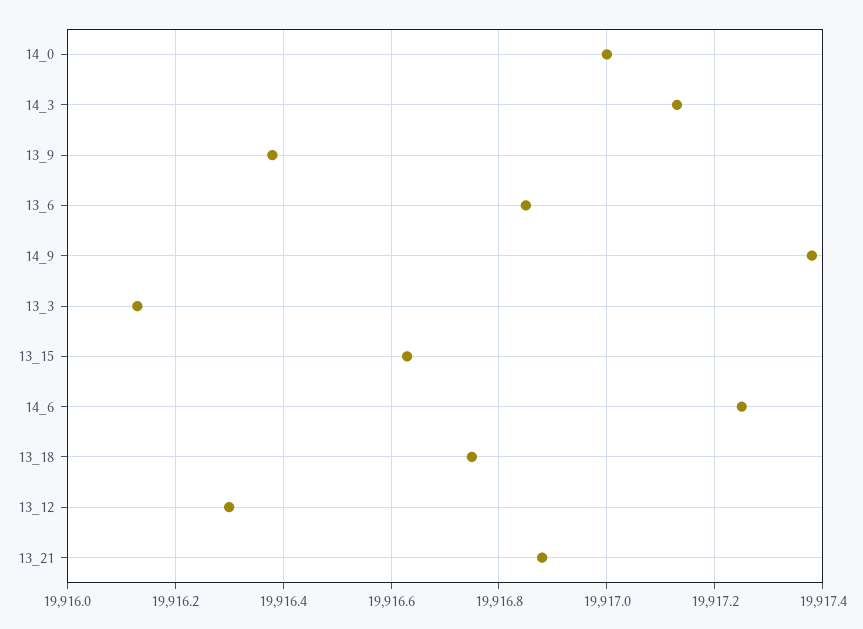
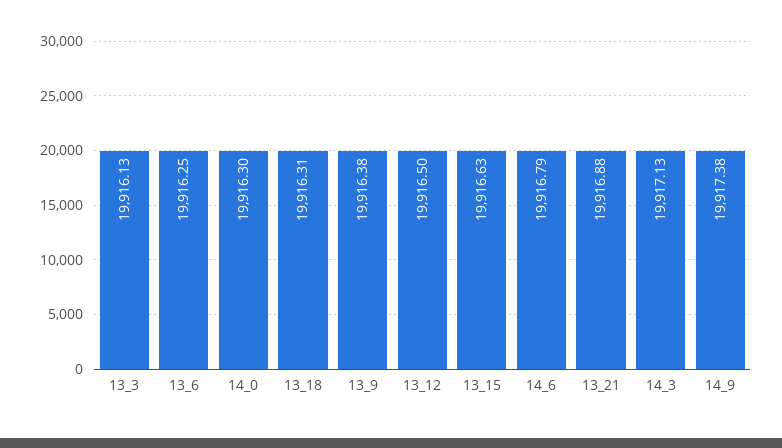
  {
-   "14_0": 19917,
+   "14_0": 19916.3,
    "14_3": 19917.13,
    "13_9": 19916.38,
-   "13_6": 19916.85,
+   "13_6": 19916.25,
    "14_9": 19917.38,
    "13_3": 19916.13,
    "13_15": 19916.63,
-   "14_6": 19917.25,
+   "14_6": 19916.79,
-   "13_18": 19916.75,
+   "13_18": 19916.31,
-   "13_12": 19916.3,
+   "13_12": 19916.5,
    "13_21": 19916.88
  }

